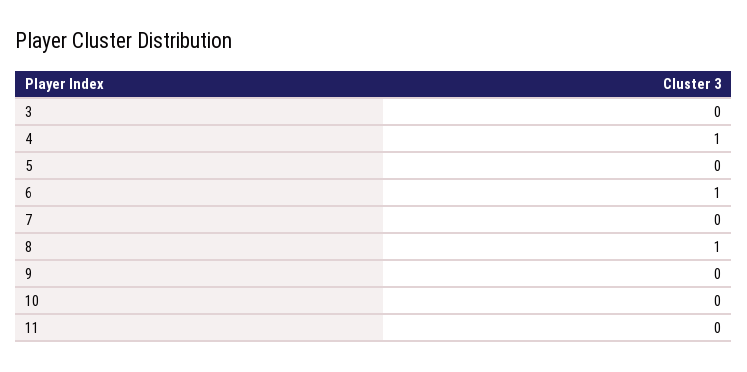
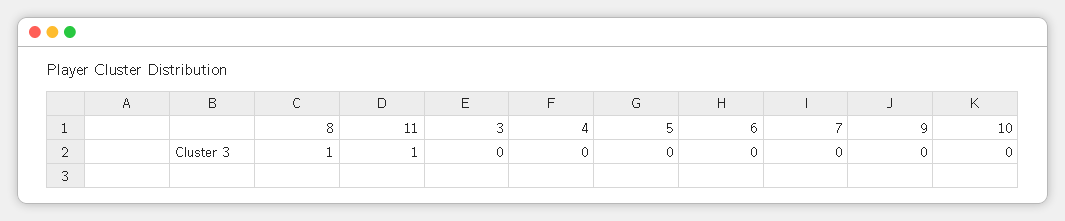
  {
    "3": 0,
-   "4": 1,
+   "4": 0,
    "5": 0,
-   "6": 1,
+   "6": 0,
    "7": 0,
    "8": 1,
    "9": 0,
    "10": 0,
-   "11": 0
+   "11": 1
  }

